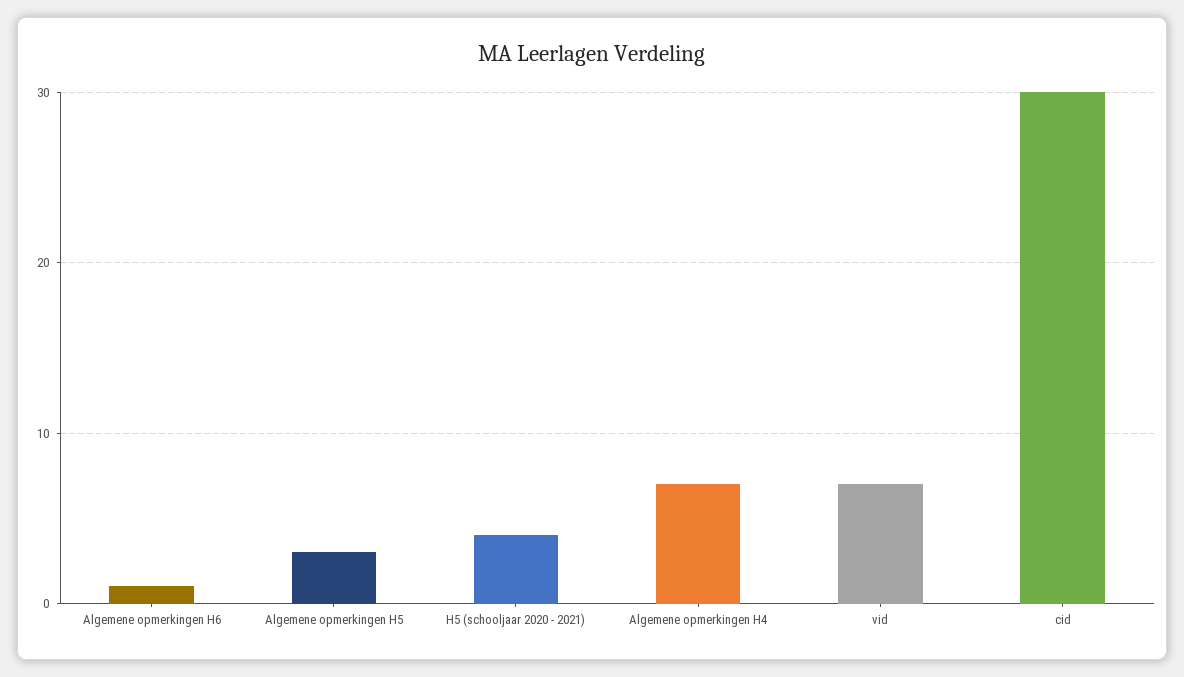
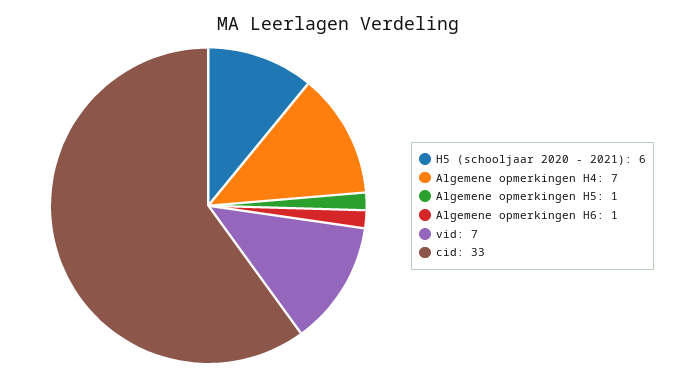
  {
    "Algemene opmerkingen H6": 1,
-   "Algemene opmerkingen H5": 3,
+   "Algemene opmerkingen H5": 1,
-   "H5 (schooljaar 2020 - 2021)": 4,
+   "H5 (schooljaar 2020 - 2021)": 6,
    "Algemene opmerkingen H4": 7,
    "vid": 7,
-   "cid": 30
+   "cid": 33
  }

